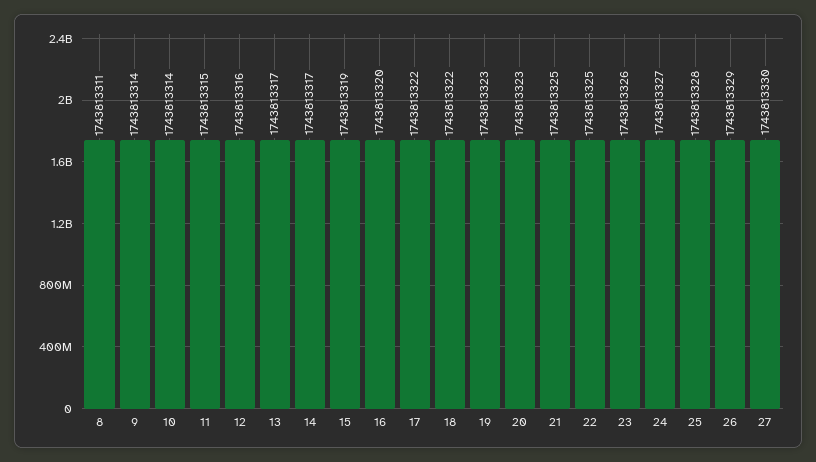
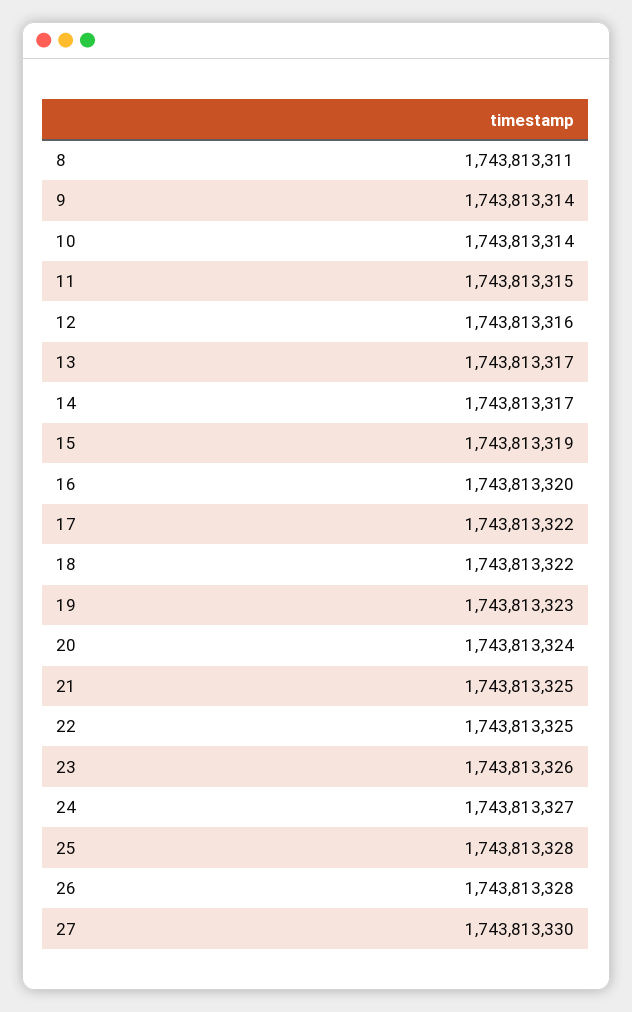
  {
    "8": 1743813311,
    "9": 1743813314,
    "10": 1743813314,
    "11": 1743813315,
    "12": 1743813316,
    "13": 1743813317,
    "14": 1743813317,
    "15": 1743813319,
    "16": 1743813320,
    "17": 1743813322,
    "18": 1743813322,
    "19": 1743813323,
-   "20": 1743813323,
+   "20": 1743813324,
    "21": 1743813325,
    "22": 1743813325,
    "23": 1743813326,
    "24": 1743813327,
    "25": 1743813328,
-   "26": 1743813329,
+   "26": 1743813328,
    "27": 1743813330
  }

